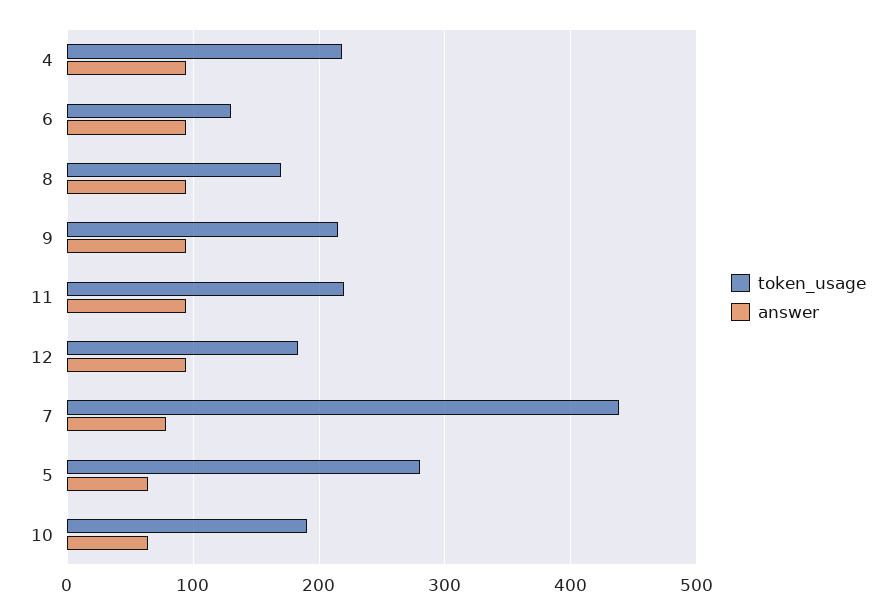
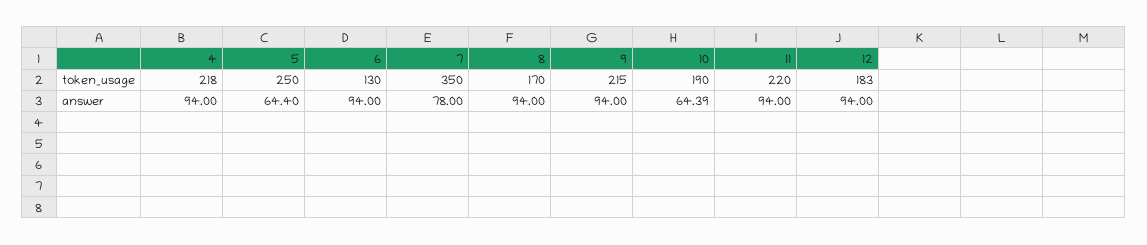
  {
    "token_usage": {
      "4": 218,
      "6": 130,
      "8": 170,
      "9": 215,
      "11": 220,
      "12": 183,
-     "7": 440,
+     "7": 350,
-     "5": 280,
+     "5": 250,
      "10": 190
    },
    "answer": {
      "4": 94,
      "6": 94,
      "8": 94,
      "9": 94,
      "11": 94,
      "12": 94,
      "7": 78,
      "5": 64.4,
      "10": 64.39
    }
  }

